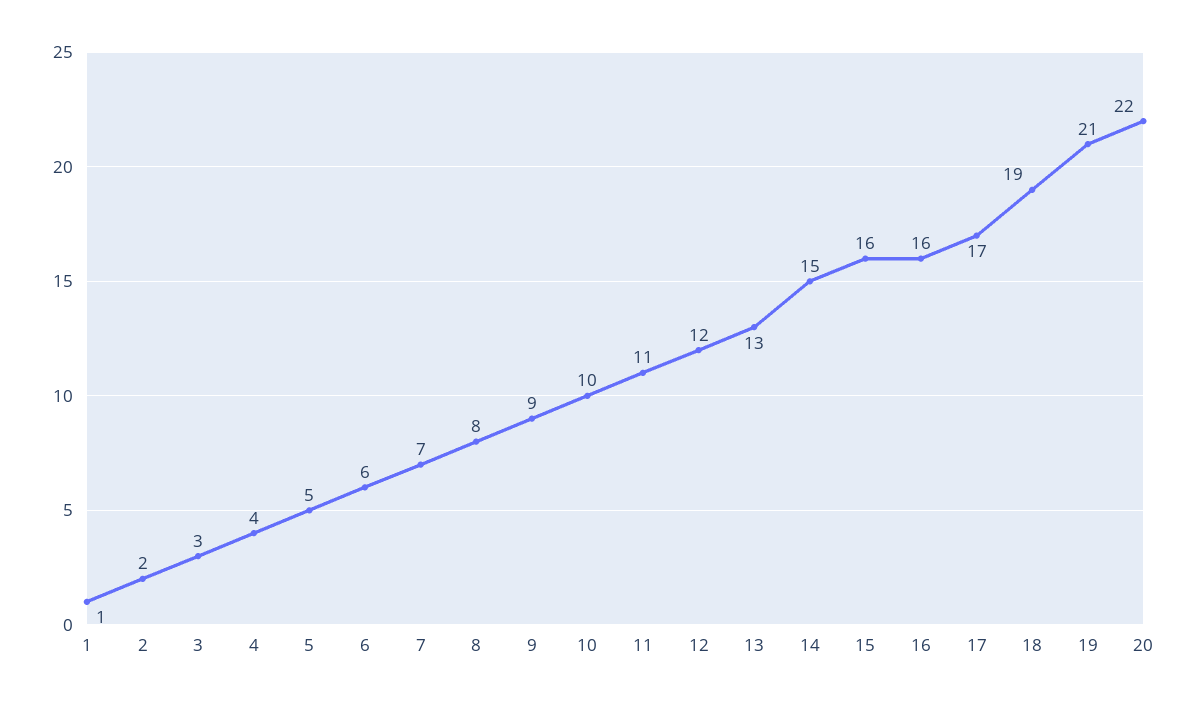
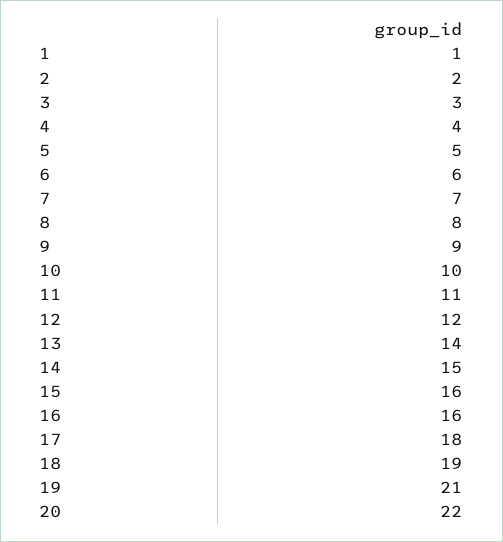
  {
    "1": 1,
    "2": 2,
    "3": 3,
    "4": 4,
    "5": 5,
    "6": 6,
    "7": 7,
    "8": 8,
    "9": 9,
    "10": 10,
    "11": 11,
    "12": 12,
-   "13": 13,
+   "13": 14,
    "14": 15,
    "15": 16,
    "16": 16,
-   "17": 17,
+   "17": 18,
    "18": 19,
    "19": 21,
    "20": 22
  }

